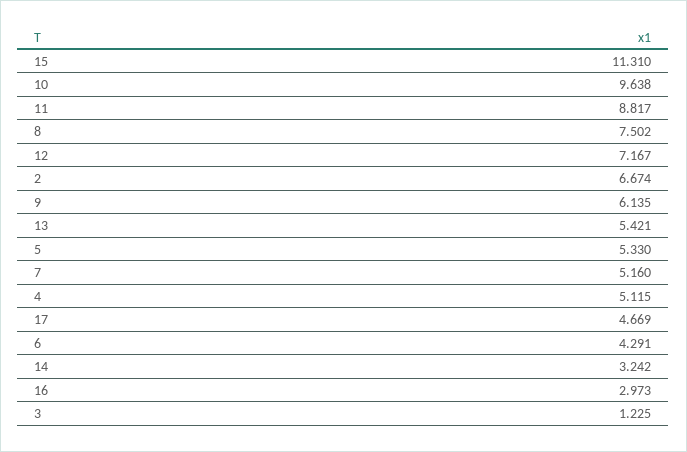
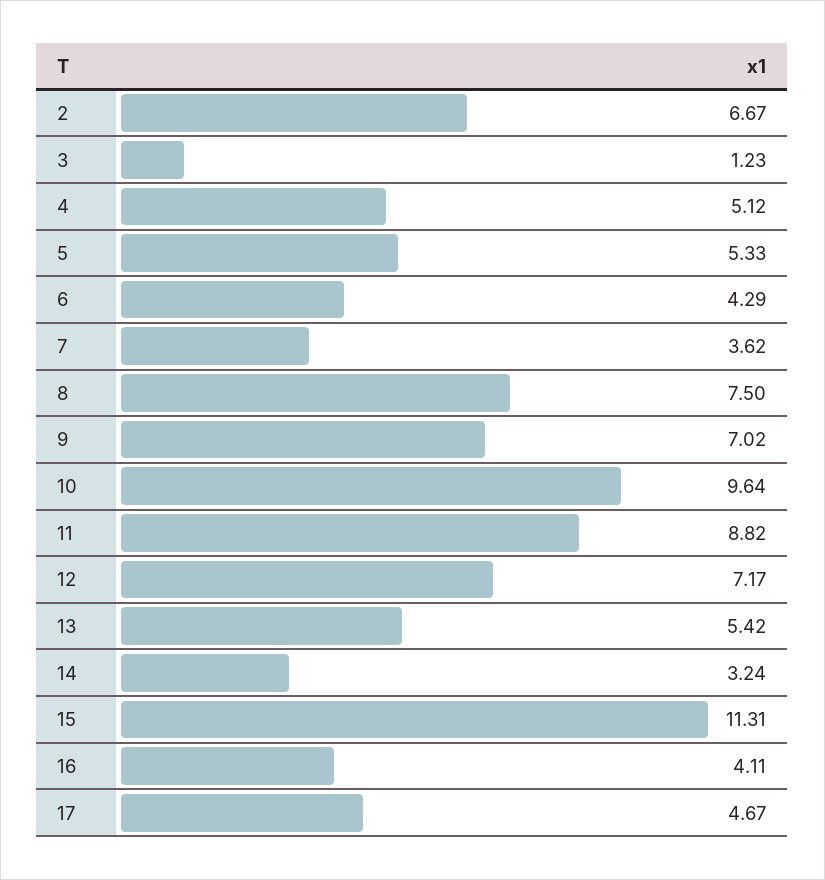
  {
    "15": 11.31,
    "10": 9.638,
    "11": 8.817,
    "8": 7.502,
    "12": 7.167,
    "2": 6.674,
-   "9": 6.135,
+   "9": 7.02,
    "13": 5.421,
    "5": 5.33,
-   "7": 5.16,
+   "7": 3.62,
    "4": 5.115,
    "17": 4.669,
    "6": 4.291,
    "14": 3.242,
-   "16": 2.973,
+   "16": 4.11,
    "3": 1.225
  }

